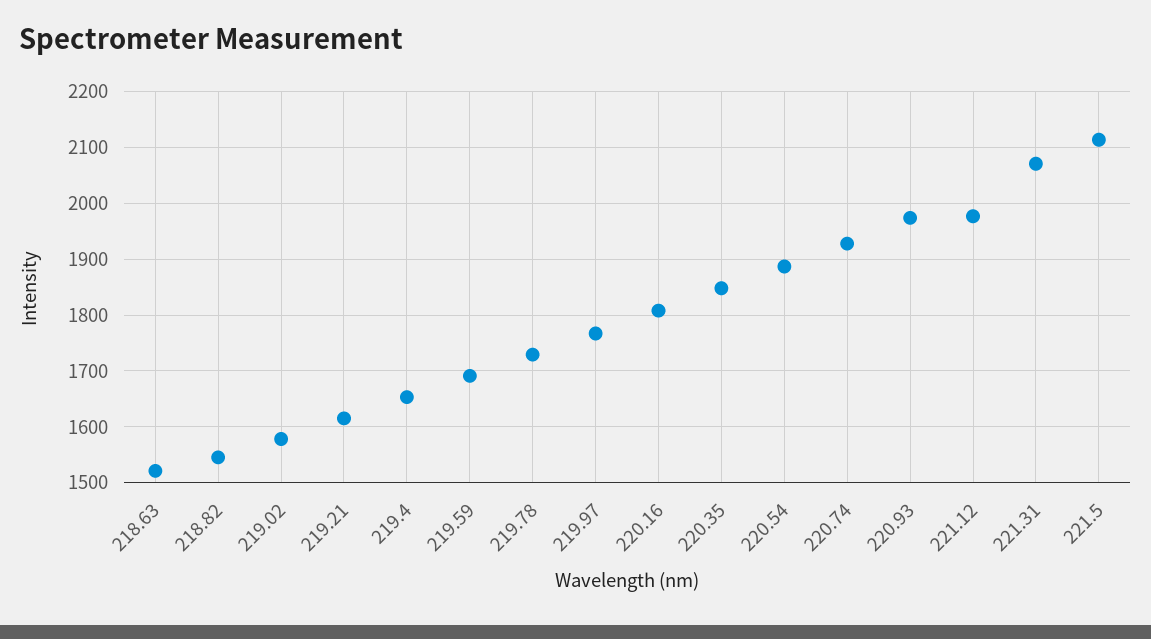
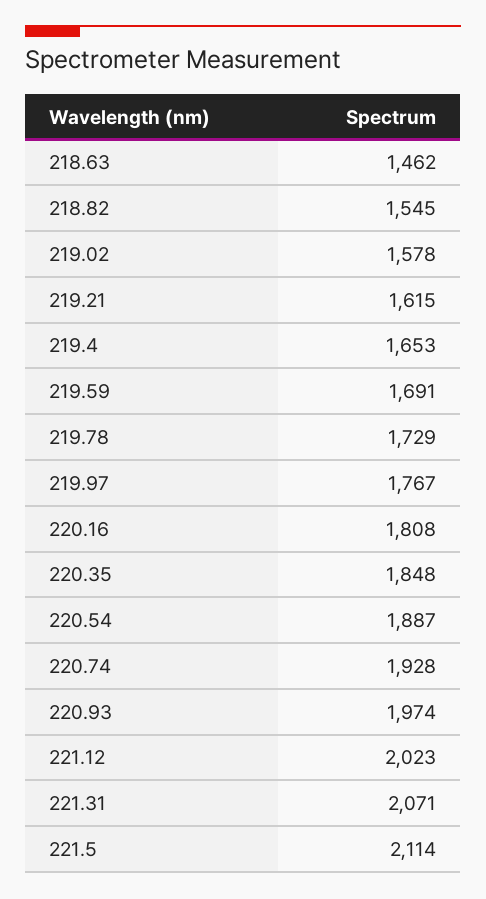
  {
-   "218.63": 1520,
+   "218.63": 1462,
    "218.82": 1545,
    "219.02": 1578,
    "219.21": 1615,
    "219.4": 1653,
    "219.59": 1691,
    "219.78": 1729,
    "219.97": 1767,
    "220.16": 1808,
    "220.35": 1848,
    "220.54": 1887,
    "220.74": 1928,
    "220.93": 1974,
-   "221.12": 1980,
+   "221.12": 2023,
    "221.31": 2071,
    "221.5": 2114
  }

